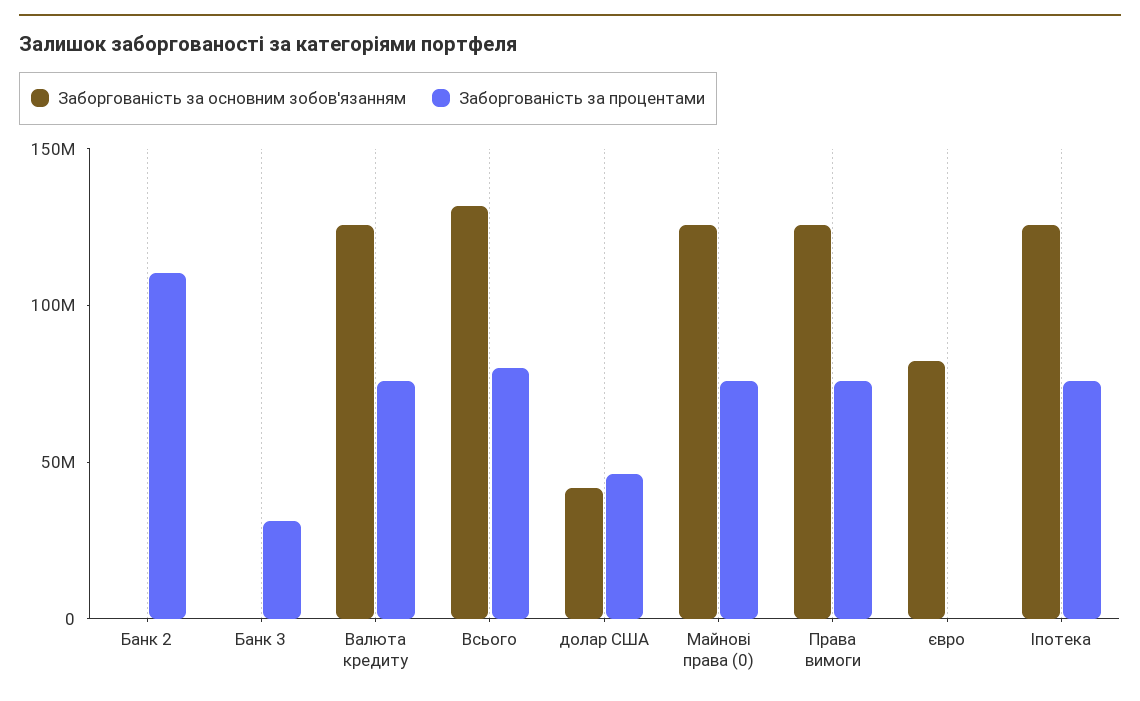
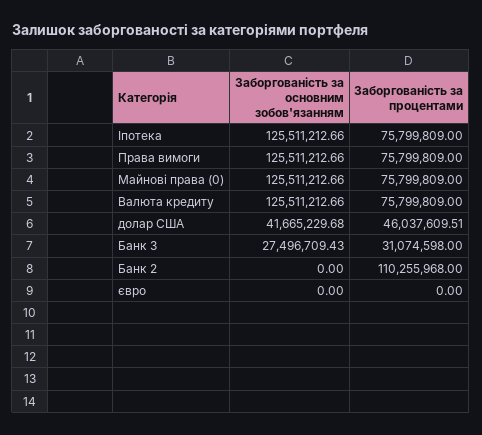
  {
    "Заборгованість за основним зобов'язанням": {
      "Банк 2": 0,
-     "Банк 3": 0,
+     "Банк 3": 27496709.43,
      "Валюта кредиту": 125511212.66,
-     "Всього": 130000000,
      "долар США": 41665229.68,
      "Майнові права (0)": 125511212.66,
      "Права вимоги": 125511212.66,
-     "євро": 80000000,
+     "євро": 0,
      "Іпотека": 125511212.66
    },
    "Заборгованість за процентами": {
      "Банк 2": 110255968,
      "Банк 3": 31074598,
      "Валюта кредиту": 75799809,
-     "Всього": 80000000,
      "долар США": 46037609.51,
      "Майнові права (0)": 75799809,
      "Права вимоги": 75799809,
      "євро": 0,
      "Іпотека": 75799809
    }
  }

